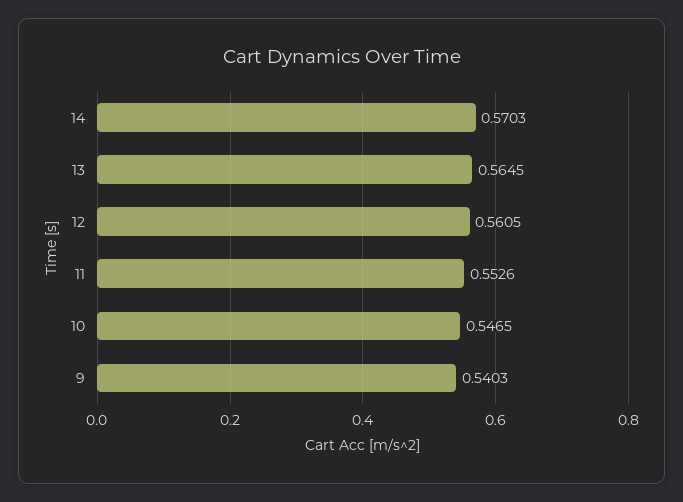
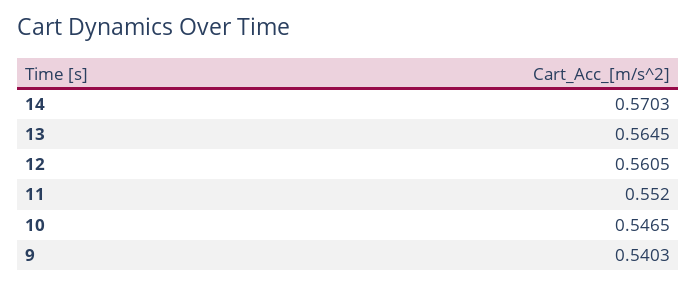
  {
    "14": 0.5703,
    "13": 0.5645,
    "12": 0.5605,
-   "11": 0.5526,
+   "11": 0.552,
    "10": 0.5465,
    "9": 0.5403
  }

